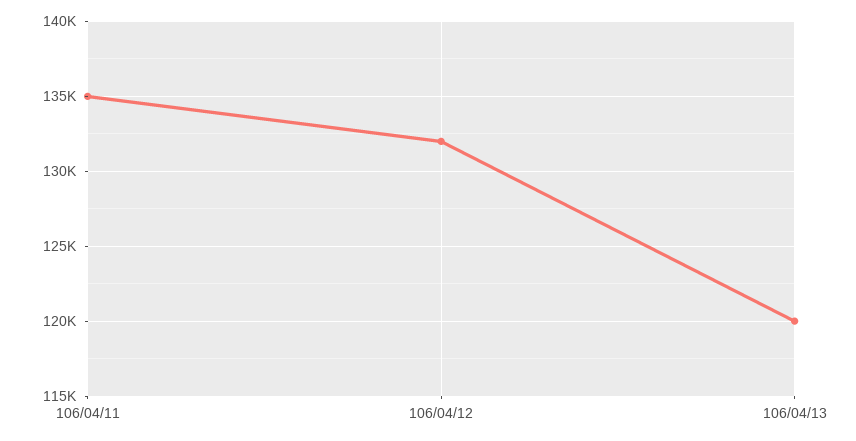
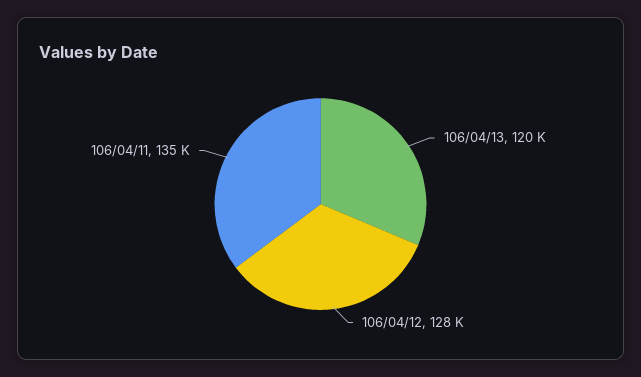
  {
    "106/04/11": 135000,
-   "106/04/12": 132000,
+   "106/04/12": 128000,
    "106/04/13": 120000
  }

